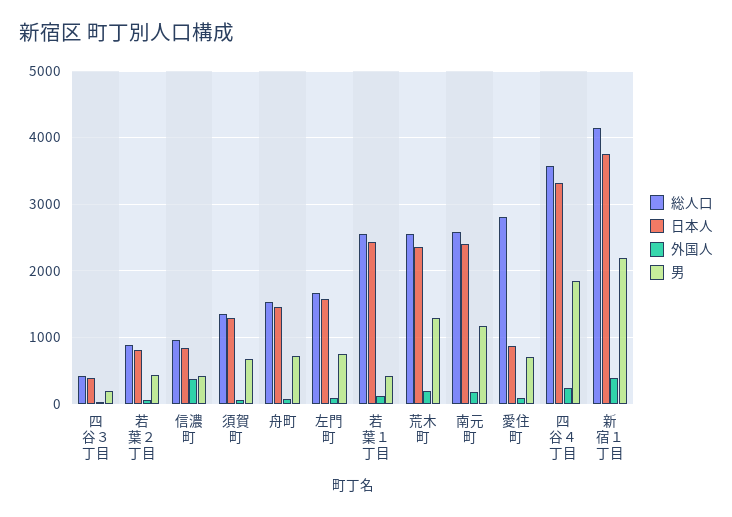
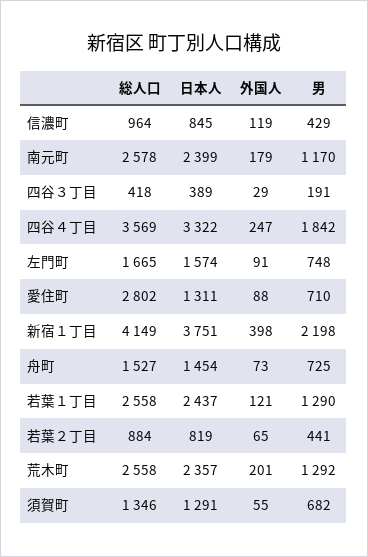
  {
    "総人口": {
      "四谷３丁目": 418,
      "若葉２丁目": 884,
      "信濃町": 964,
      "須賀町": 1346,
      "舟町": 1527,
      "左門町": 1665,
      "若葉１丁目": 2558,
      "荒木町": 2558,
      "南元町": 2578,
      "愛住町": 2802,
      "四谷４丁目": 3569,
      "新宿１丁目": 4149
    },
    "日本人": {
      "四谷３丁目": 389,
      "若葉２丁目": 819,
      "信濃町": 845,
      "須賀町": 1291,
      "舟町": 1454,
      "左門町": 1574,
      "若葉１丁目": 2437,
      "荒木町": 2357,
      "南元町": 2399,
-     "愛住町": 900,
+     "愛住町": 1311,
      "四谷４丁目": 3322,
      "新宿１丁目": 3751
    },
    "外国人": {
      "四谷３丁目": 29,
      "若葉２丁目": 65,
-     "信濃町": 400,
+     "信濃町": 119,
      "須賀町": 55,
      "舟町": 73,
      "左門町": 91,
      "若葉１丁目": 121,
      "荒木町": 201,
      "南元町": 179,
      "愛住町": 88,
      "四谷４丁目": 247,
      "新宿１丁目": 398
    },
    "男": {
      "四谷３丁目": 191,
      "若葉２丁目": 441,
      "信濃町": 429,
      "須賀町": 682,
      "舟町": 725,
      "左門町": 748,
-     "若葉１丁目": 400,
+     "若葉１丁目": 1290,
      "荒木町": 1292,
      "南元町": 1170,
      "愛住町": 710,
      "四谷４丁目": 1842,
      "新宿１丁目": 2198
    }
  }

